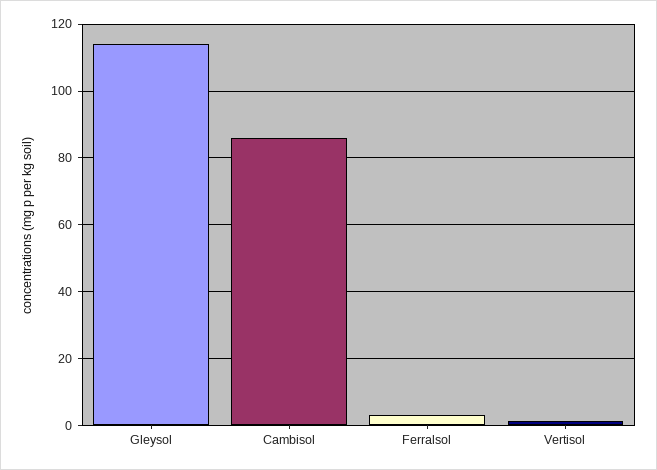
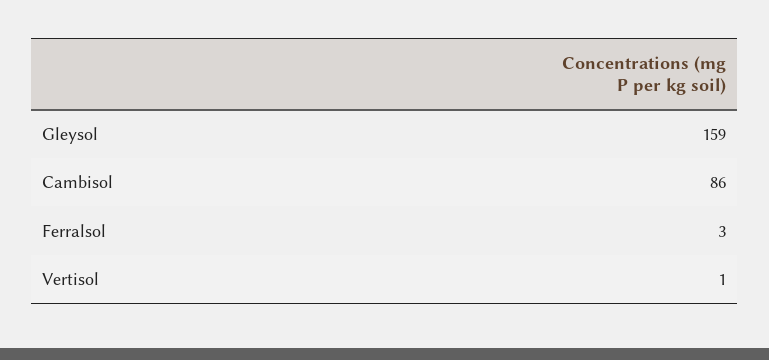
  {
-   "Gleysol": 114,
+   "Gleysol": 159,
    "Cambisol": 86,
    "Ferralsol": 3,
    "Vertisol": 1
  }

